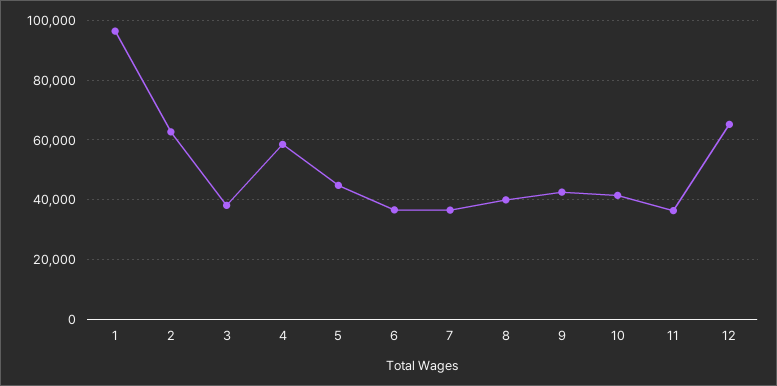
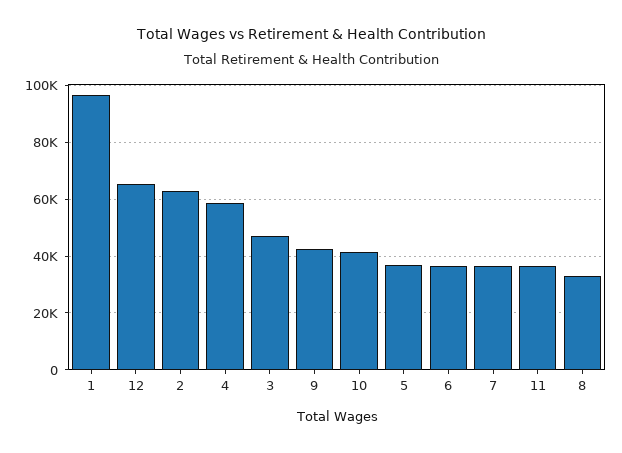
  {
    "1": 97500,
    "2": 62500,
-   "3": 37500,
+   "3": 47500,
    "4": 57500,
-   "5": 45000,
+   "5": 37500,
    "6": 37500,
    "7": 37500,
-   "8": 40000,
+   "8": 32500,
    "9": 42500,
    "10": 42500,
    "11": 37500,
    "12": 65000
  }

